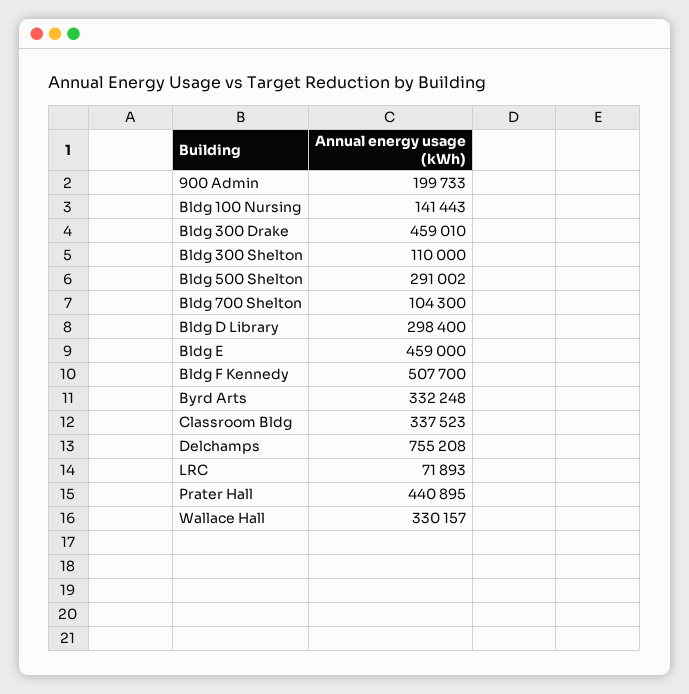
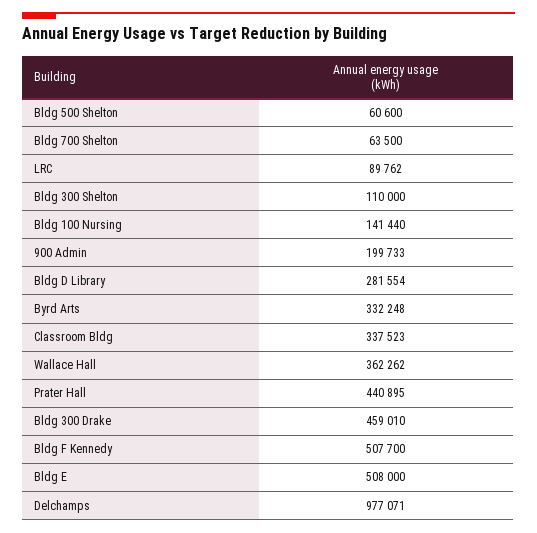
  {
    "900 Admin": 199733,
-   "Bldg 100 Nursing": 141443,
+   "Bldg 100 Nursing": 141440,
    "Bldg 300 Drake": 459010,
    "Bldg 300 Shelton": 110000,
-   "Bldg 500 Shelton": 291002,
+   "Bldg 500 Shelton": 60600,
-   "Bldg 700 Shelton": 104300,
+   "Bldg 700 Shelton": 63500,
-   "Bldg D Library": 298400,
+   "Bldg D Library": 281554,
-   "Bldg E": 459000,
+   "Bldg E": 508000,
    "Bldg F Kennedy": 507700,
    "Byrd Arts": 332248,
    "Classroom Bldg": 337523,
-   "Delchamps": 755208,
+   "Delchamps": 977071,
-   "LRC": 71893,
+   "LRC": 89762,
    "Prater Hall": 440895,
-   "Wallace Hall": 330157
+   "Wallace Hall": 362262
  }

